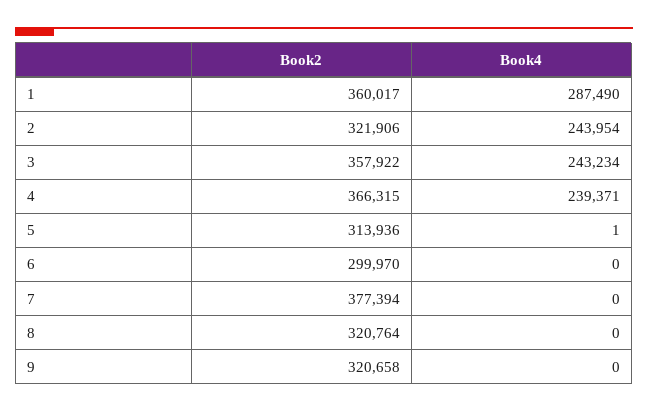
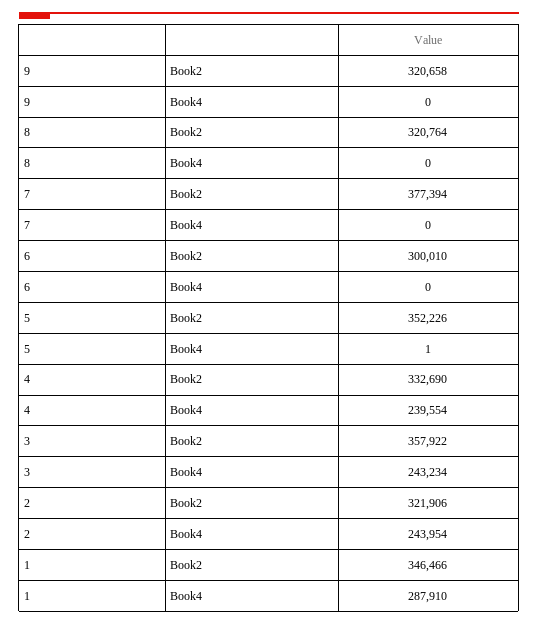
  {
    "Book2": {
-     "1": 360017,
+     "1": 346466,
      "2": 321906,
      "3": 357922,
-     "4": 366315,
+     "4": 332690,
-     "5": 313936,
+     "5": 352226,
-     "6": 299970,
+     "6": 300010,
      "7": 377394,
      "8": 320764,
      "9": 320658
    },
    "Book4": {
-     "1": 287490,
+     "1": 287910,
      "2": 243954,
      "3": 243234,
-     "4": 239371,
+     "4": 239554,
      "5": 1,
      "6": 0,
      "7": 0,
      "8": 0,
      "9": 0
    }
  }

